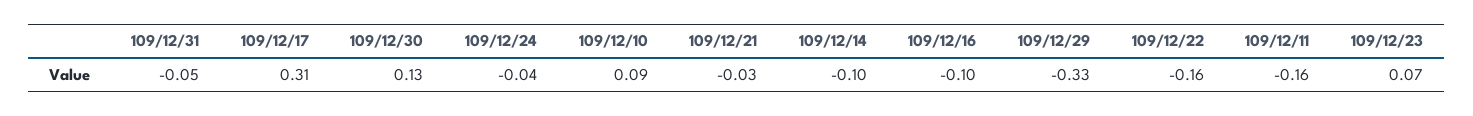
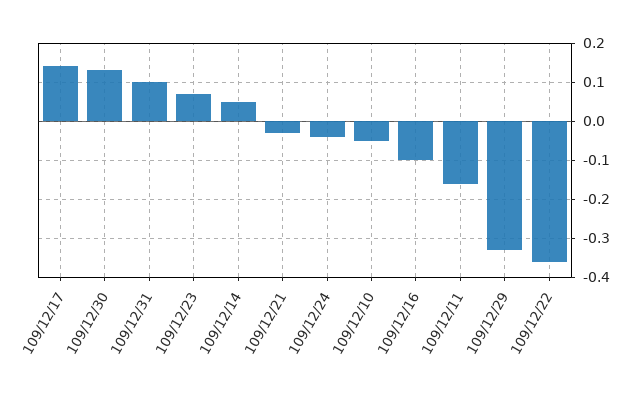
  {
-   "109/12/31": -0.05,
+   "109/12/31": 0.1,
-   "109/12/17": 0.31,
+   "109/12/17": 0.15,
    "109/12/30": 0.13,
    "109/12/24": -0.04,
-   "109/12/10": 0.09,
+   "109/12/10": -0.05,
    "109/12/21": -0.03,
-   "109/12/14": -0.1,
+   "109/12/14": 0.05,
    "109/12/16": -0.1,
    "109/12/29": -0.33,
-   "109/12/22": -0.16,
+   "109/12/22": -0.35,
    "109/12/11": -0.16,
    "109/12/23": 0.07
  }

